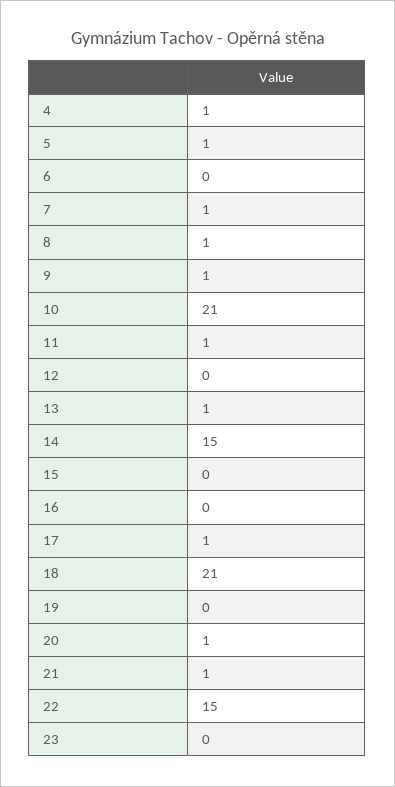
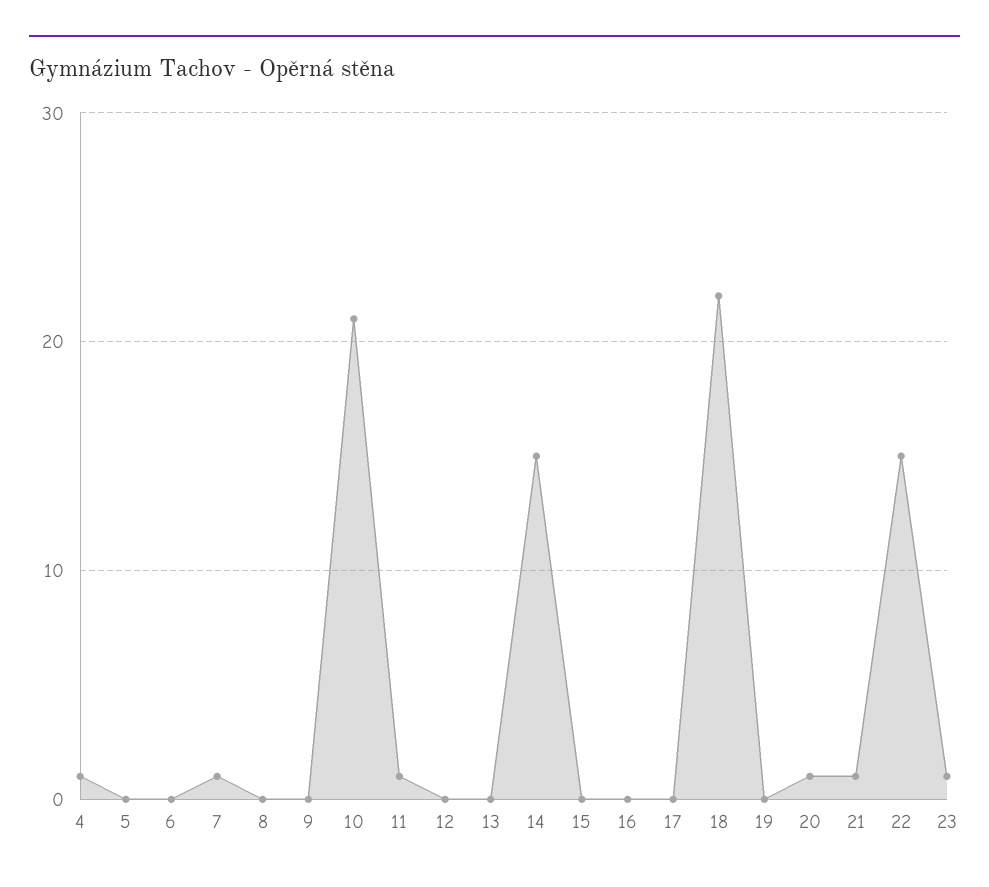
  {
    "4": 1,
-   "5": 1,
+   "5": 0,
    "6": 0,
    "7": 1,
-   "8": 1,
+   "8": 0,
-   "9": 1,
+   "9": 0,
    "10": 21,
    "11": 1,
    "12": 0,
-   "13": 1,
+   "13": 0,
    "14": 15,
    "15": 0,
    "16": 0,
-   "17": 1,
+   "17": 0,
-   "18": 21,
+   "18": 22,
    "19": 0,
    "20": 1,
    "21": 1,
    "22": 15,
-   "23": 0
+   "23": 1
  }

